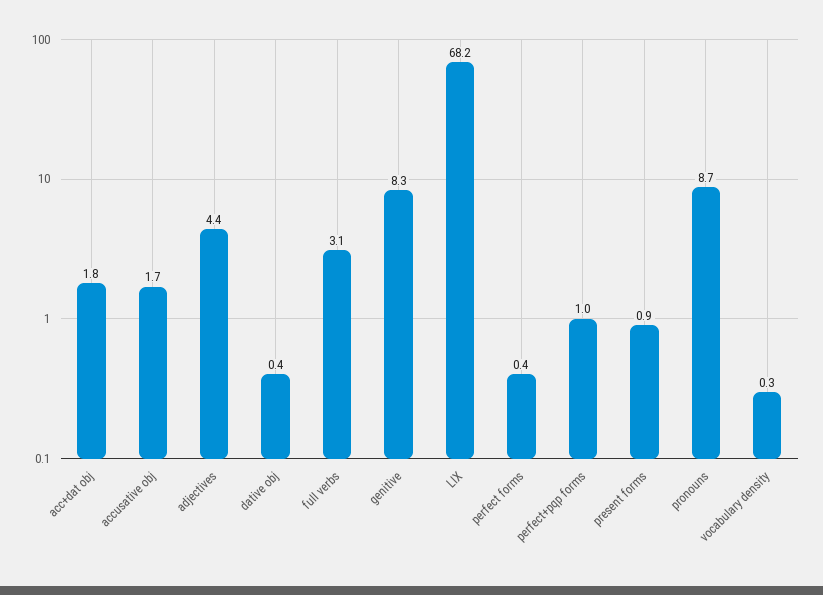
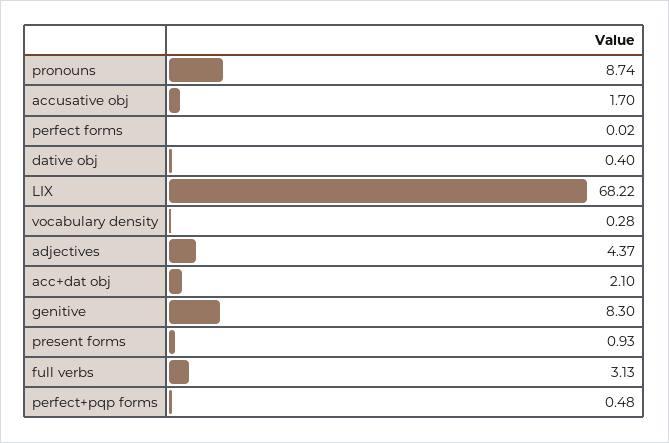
  {
-   "acc+dat obj": 1.8,
+   "acc+dat obj": 2.1,
    "accusative obj": 1.7,
    "adjectives": 4.37,
    "dative obj": 0.4,
    "full verbs": 3.13,
    "genitive": 8.3,
    "LIX": 68.22,
-   "perfect forms": 0.4,
+   "perfect forms": 0.02,
-   "perfect+pqp forms": 1,
+   "perfect+pqp forms": 0.48,
    "present forms": 0.93,
    "pronouns": 8.74,
    "vocabulary density": 0.28
  }

